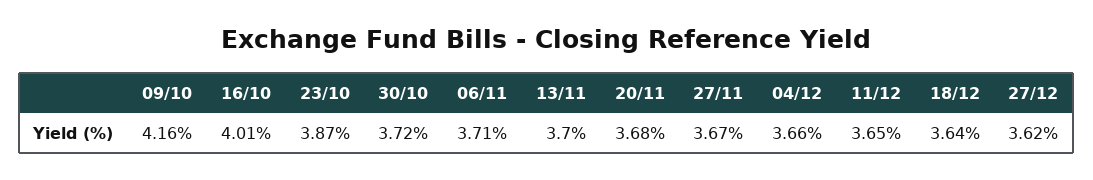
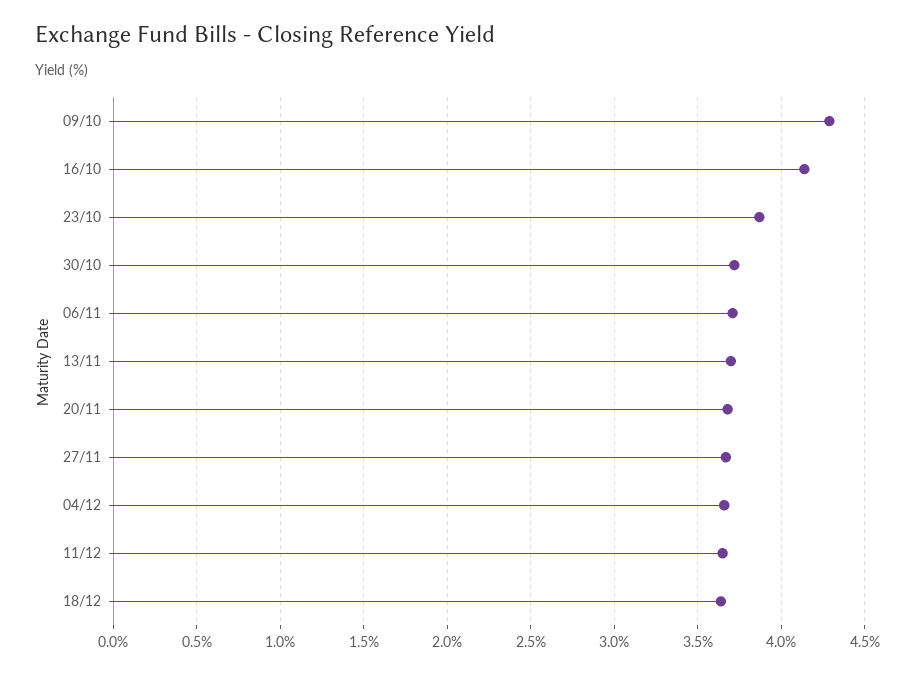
  {
-   "09/10": 4.16,
+   "09/10": 4.3,
-   "16/10": 4.01,
+   "16/10": 4.15,
    "23/10": 3.87,
    "30/10": 3.72,
    "06/11": 3.71,
    "13/11": 3.7,
    "20/11": 3.68,
    "27/11": 3.67,
    "04/12": 3.66,
    "11/12": 3.65,
-   "18/12": 3.64,
+   "18/12": 3.64
-   "27/12": 3.62
  }

